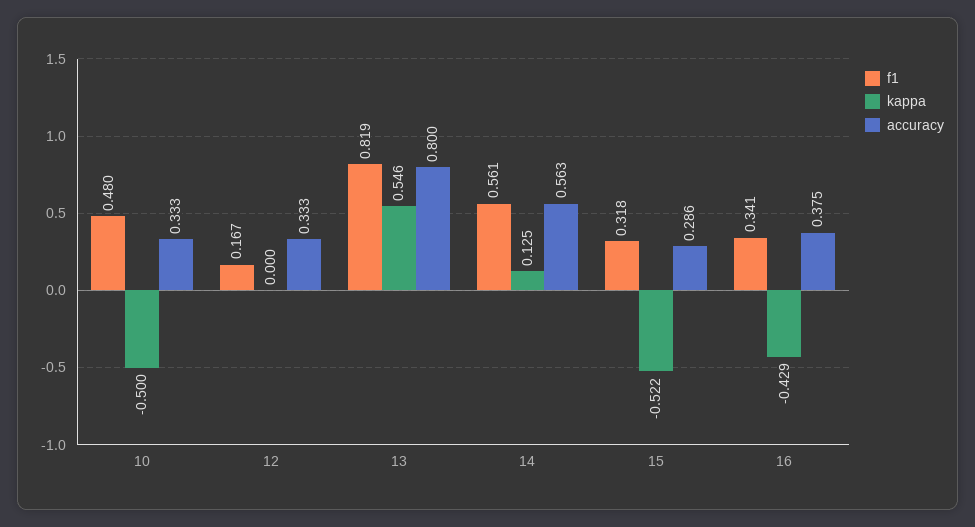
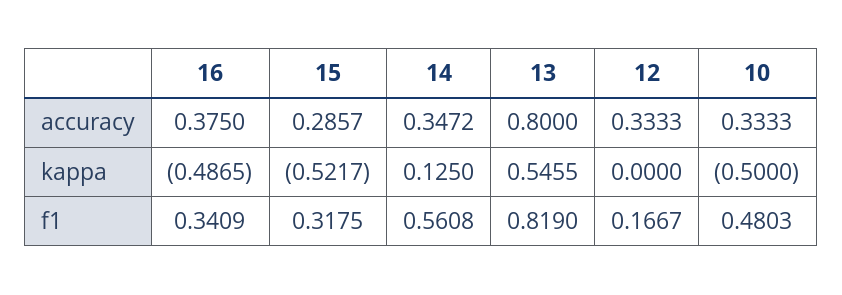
  {
    "f1": {
      "10": 0.4803,
      "12": 0.1667,
      "13": 0.819,
      "14": 0.5608,
      "15": 0.3175,
      "16": 0.3409
    },
    "kappa": {
      "10": -0.5,
      "12": 0,
      "13": 0.5455,
      "14": 0.125,
      "15": -0.5217,
-     "16": -0.429
+     "16": -0.4865
    },
    "accuracy": {
      "10": 0.3333,
      "12": 0.3333,
      "13": 0.8,
-     "14": 0.563,
+     "14": 0.3472,
      "15": 0.2857,
      "16": 0.375
    }
  }

